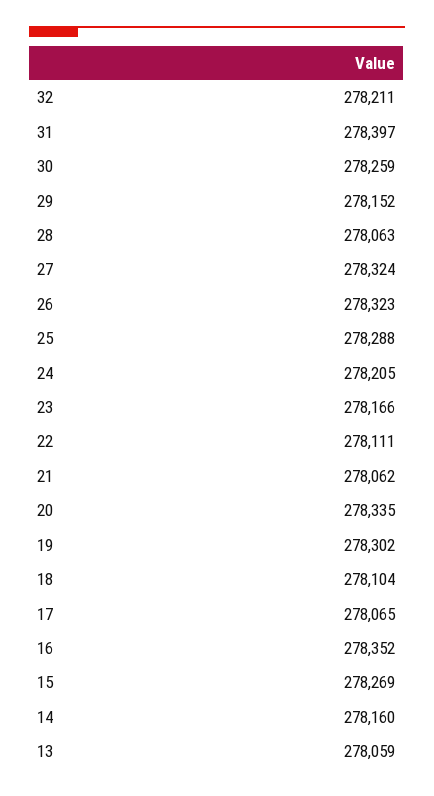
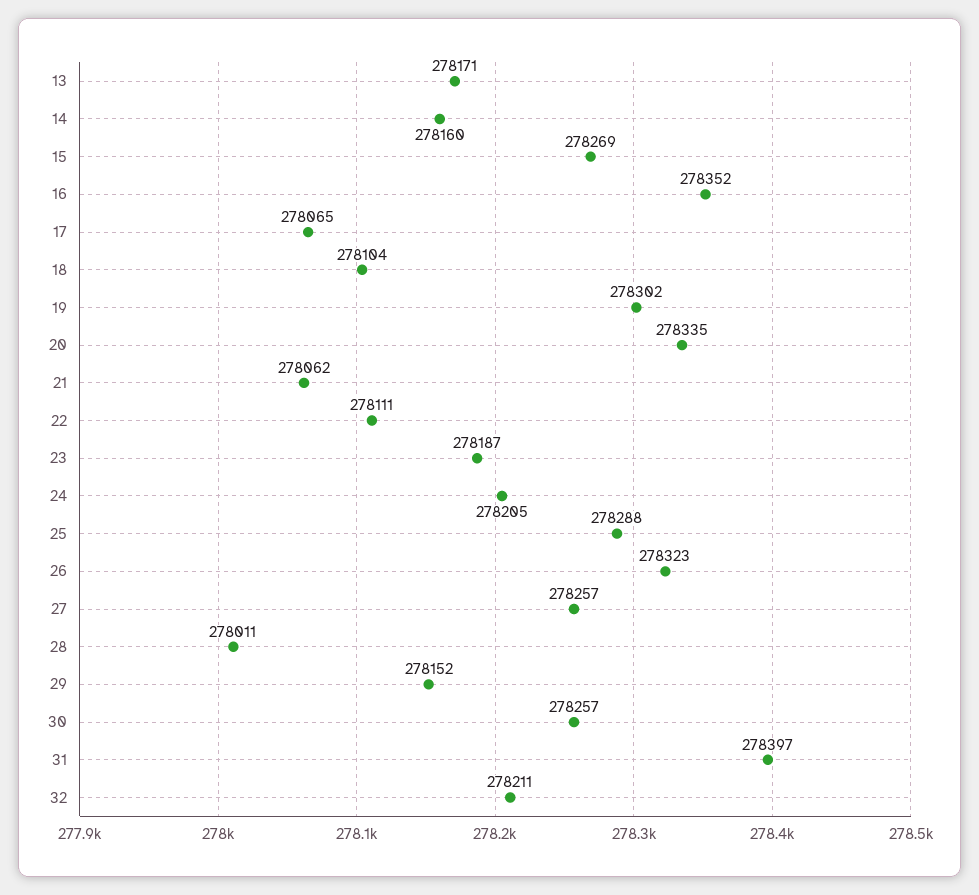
  {
    "32": 278211,
    "31": 278397,
-   "30": 278259,
+   "30": 278257,
    "29": 278152,
-   "28": 278063,
+   "28": 278011,
-   "27": 278324,
+   "27": 278257,
    "26": 278323,
    "25": 278288,
    "24": 278205,
-   "23": 278166,
+   "23": 278187,
    "22": 278111,
    "21": 278062,
    "20": 278335,
    "19": 278302,
    "18": 278104,
    "17": 278065,
    "16": 278352,
    "15": 278269,
    "14": 278160,
-   "13": 278059
+   "13": 278171
  }

